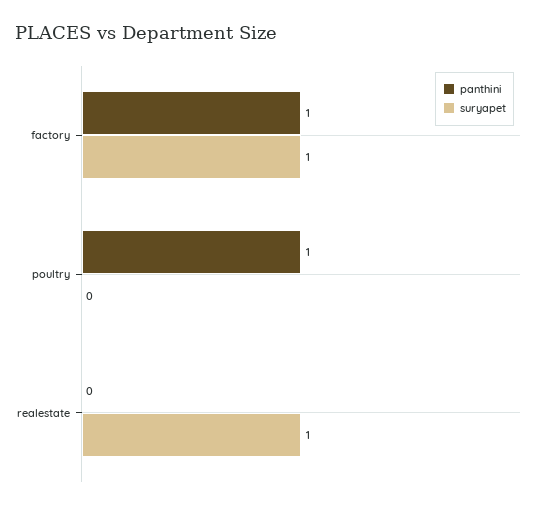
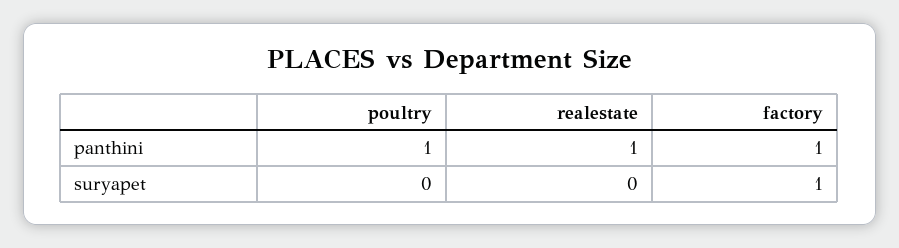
  {
    "panthini": {
      "factory": 1,
      "poultry": 1,
-     "realestate": 0
+     "realestate": 1
    },
    "suryapet": {
      "factory": 1,
      "poultry": 0,
-     "realestate": 1
+     "realestate": 0
    }
  }

